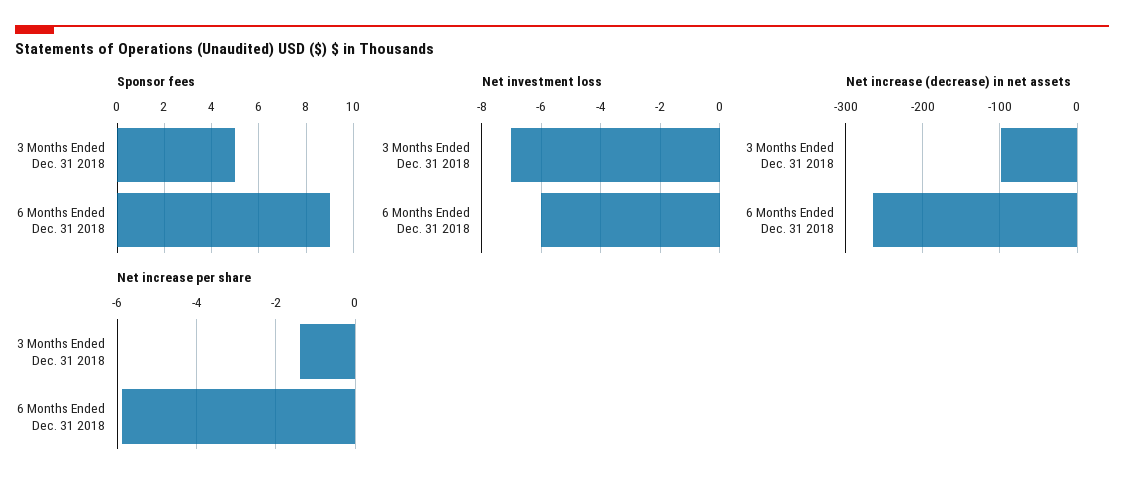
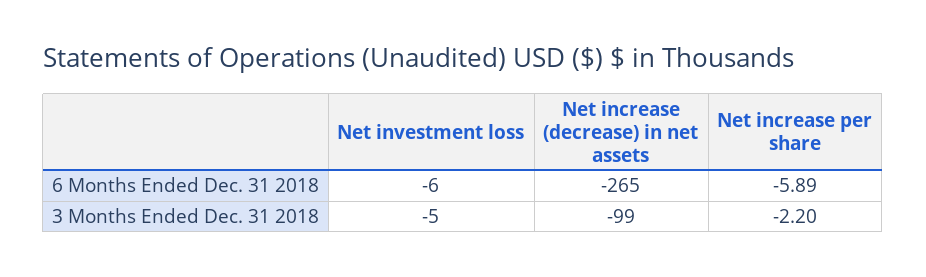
  {
-   "Sponsor fees": {
-     "3 Months Ended Dec. 31 2018": 5,
-     "6 Months Ended Dec. 31 2018": 9
-   },
    "Net investment loss": {
-     "3 Months Ended Dec. 31 2018": -7,
+     "3 Months Ended Dec. 31 2018": -5,
      "6 Months Ended Dec. 31 2018": -6
    },
    "Net increase (decrease) in net assets": {
      "3 Months Ended Dec. 31 2018": -99,
      "6 Months Ended Dec. 31 2018": -265
    },
    "Net increase per share": {
-     "3 Months Ended Dec. 31 2018": -1.4,
+     "3 Months Ended Dec. 31 2018": -2.2,
      "6 Months Ended Dec. 31 2018": -5.89
    }
  }

